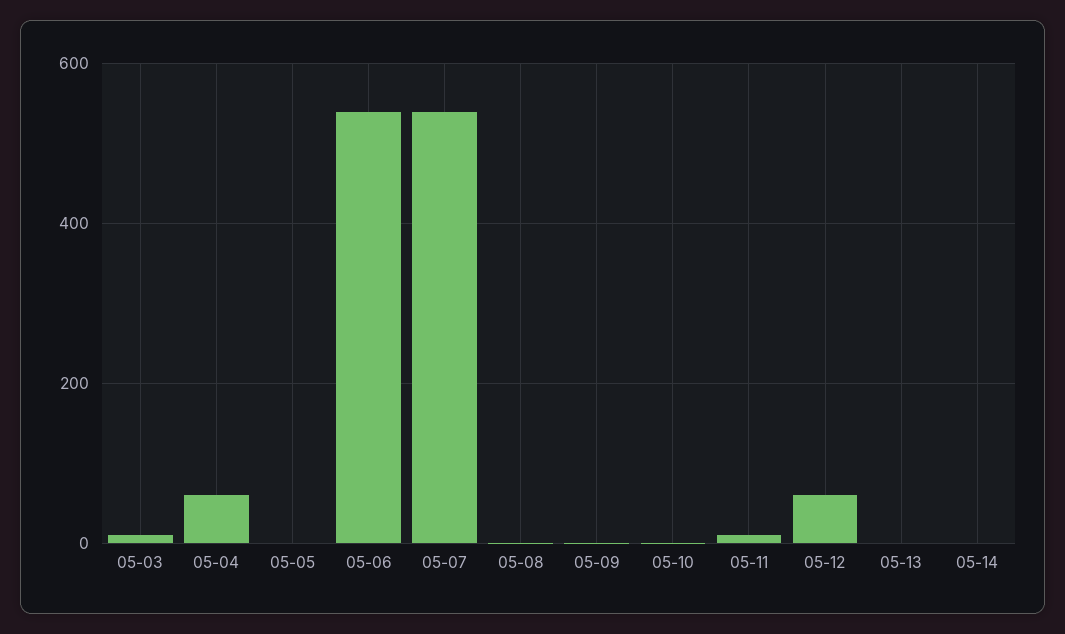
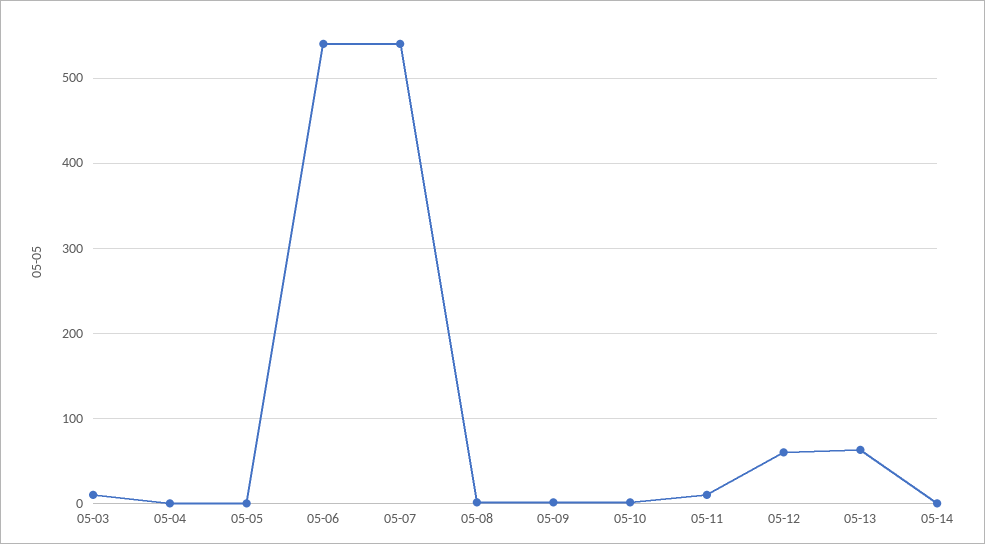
  {
    "05-03": 10,
-   "05-04": 60,
+   "05-04": 0,
    "05-05": 0,
    "05-06": 540,
    "05-07": 540,
    "05-08": 0,
    "05-09": 0,
    "05-10": 0,
    "05-11": 10,
    "05-12": 60,
-   "05-13": 0,
+   "05-13": 60,
    "05-14": 0
  }

